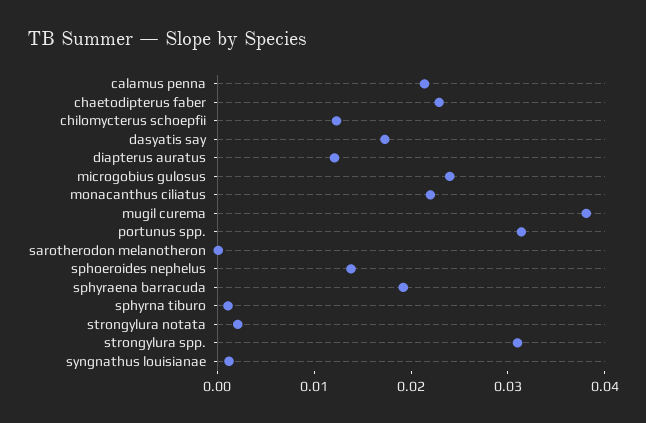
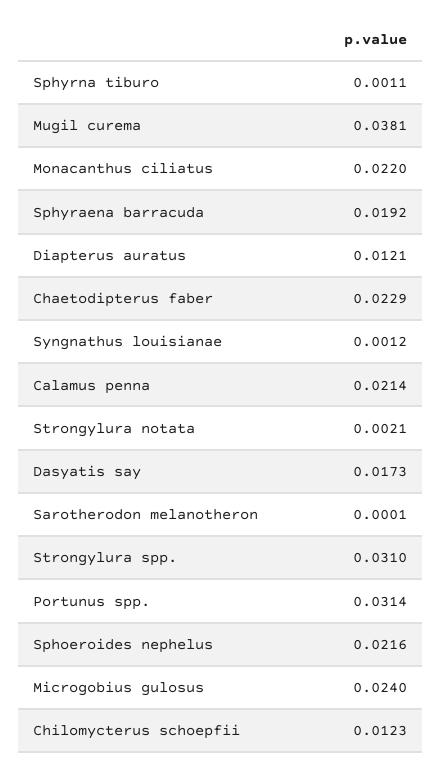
  {
    "calamus penna": 0.0214,
    "chaetodipterus faber": 0.0229,
    "chilomycterus schoepfii": 0.0123,
    "dasyatis say": 0.0173,
    "diapterus auratus": 0.0121,
    "microgobius gulosus": 0.024,
    "monacanthus ciliatus": 0.022,
    "mugil curema": 0.0381,
    "portunus spp.": 0.0314,
    "sarotherodon melanotheron": 0.0001,
-   "sphoeroides nephelus": 0.014,
+   "sphoeroides nephelus": 0.0216,
    "sphyraena barracuda": 0.0192,
    "sphyrna tiburo": 0.0011,
    "strongylura notata": 0.0021,
    "strongylura spp.": 0.031,
    "syngnathus louisianae": 0.0012
  }

